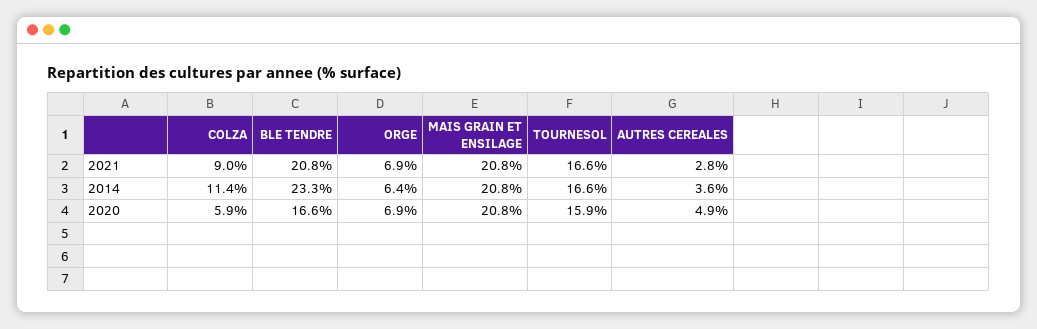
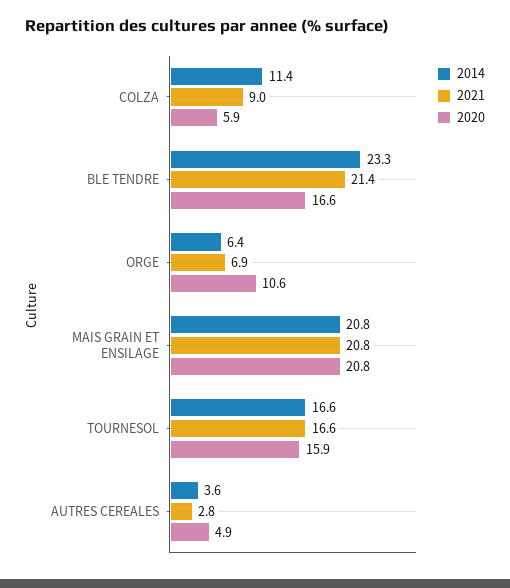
  {
    "2021": {
      "COLZA": 9,
-     "BLE TENDRE": 20.8,
+     "BLE TENDRE": 21.4,
      "ORGE": 6.9,
      "MAIS GRAIN ET ENSILAGE": 20.8,
      "TOURNESOL": 16.6,
      "AUTRES CEREALES": 2.8
    },
    "2014": {
      "COLZA": 11.4,
      "BLE TENDRE": 23.3,
      "ORGE": 6.4,
      "MAIS GRAIN ET ENSILAGE": 20.8,
      "TOURNESOL": 16.6,
      "AUTRES CEREALES": 3.6
    },
    "2020": {
      "COLZA": 5.9,
      "BLE TENDRE": 16.6,
-     "ORGE": 6.9,
+     "ORGE": 10.6,
      "MAIS GRAIN ET ENSILAGE": 20.8,
      "TOURNESOL": 15.9,
      "AUTRES CEREALES": 4.9
    }
  }

